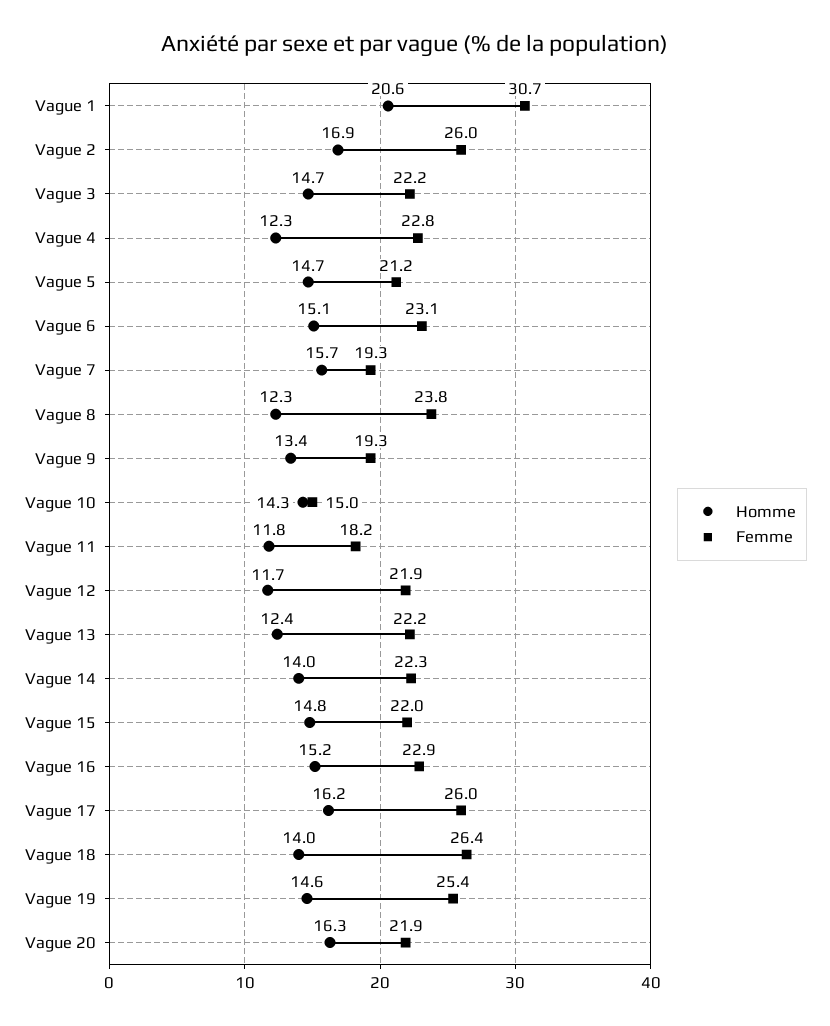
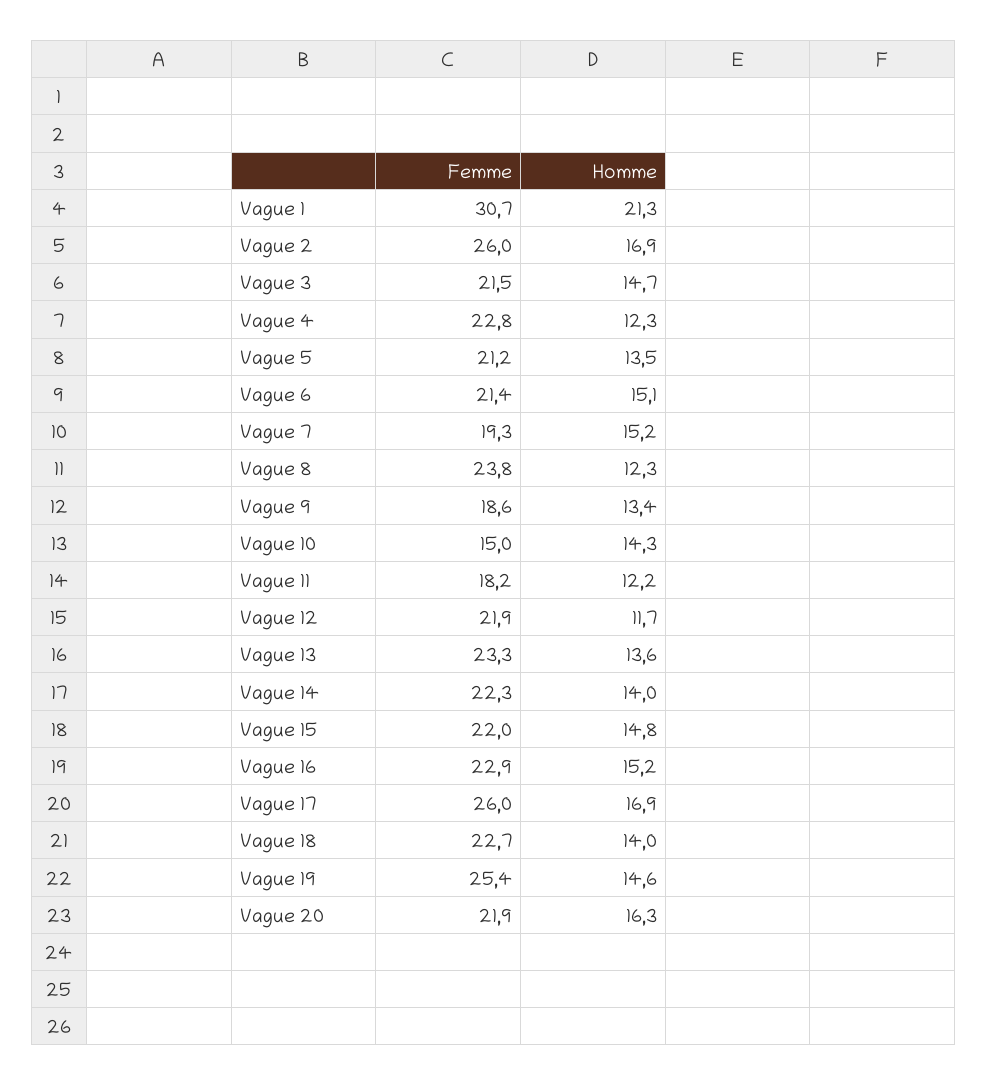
  {
    "Homme": {
-     "Vague 1": 20.6,
+     "Vague 1": 21.3,
      "Vague 2": 16.9,
      "Vague 3": 14.7,
      "Vague 4": 12.3,
-     "Vague 5": 14.7,
+     "Vague 5": 13.5,
      "Vague 6": 15.1,
-     "Vague 7": 15.7,
+     "Vague 7": 15.2,
      "Vague 8": 12.3,
      "Vague 9": 13.4,
      "Vague 10": 14.3,
-     "Vague 11": 11.8,
+     "Vague 11": 12.2,
      "Vague 12": 11.7,
-     "Vague 13": 12.4,
+     "Vague 13": 13.6,
      "Vague 14": 14,
      "Vague 15": 14.8,
      "Vague 16": 15.2,
-     "Vague 17": 16.2,
+     "Vague 17": 16.9,
      "Vague 18": 14,
      "Vague 19": 14.6,
      "Vague 20": 16.3
    },
    "Femme": {
      "Vague 1": 30.7,
      "Vague 2": 26,
-     "Vague 3": 22.2,
+     "Vague 3": 21.5,
      "Vague 4": 22.8,
      "Vague 5": 21.2,
-     "Vague 6": 23.1,
+     "Vague 6": 21.4,
      "Vague 7": 19.3,
      "Vague 8": 23.8,
-     "Vague 9": 19.3,
+     "Vague 9": 18.6,
      "Vague 10": 15,
      "Vague 11": 18.2,
      "Vague 12": 21.9,
-     "Vague 13": 22.2,
+     "Vague 13": 23.3,
      "Vague 14": 22.3,
      "Vague 15": 22,
      "Vague 16": 22.9,
      "Vague 17": 26,
-     "Vague 18": 26.4,
+     "Vague 18": 22.7,
      "Vague 19": 25.4,
      "Vague 20": 21.9
    }
  }

